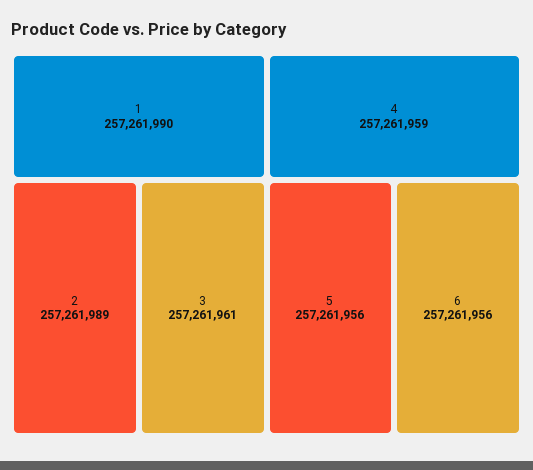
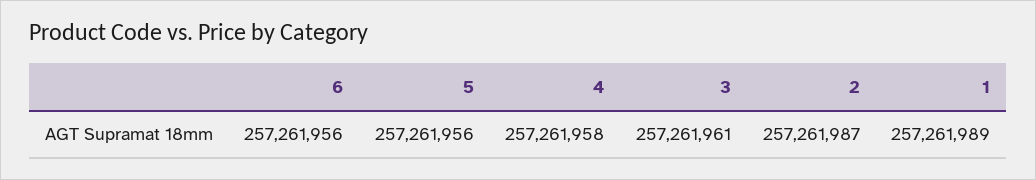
  {
-   "1": 257261990,
+   "1": 257261989,
-   "2": 257261989,
+   "2": 257261987,
    "3": 257261961,
-   "4": 257261959,
+   "4": 257261958,
    "5": 257261956,
    "6": 257261956
  }

